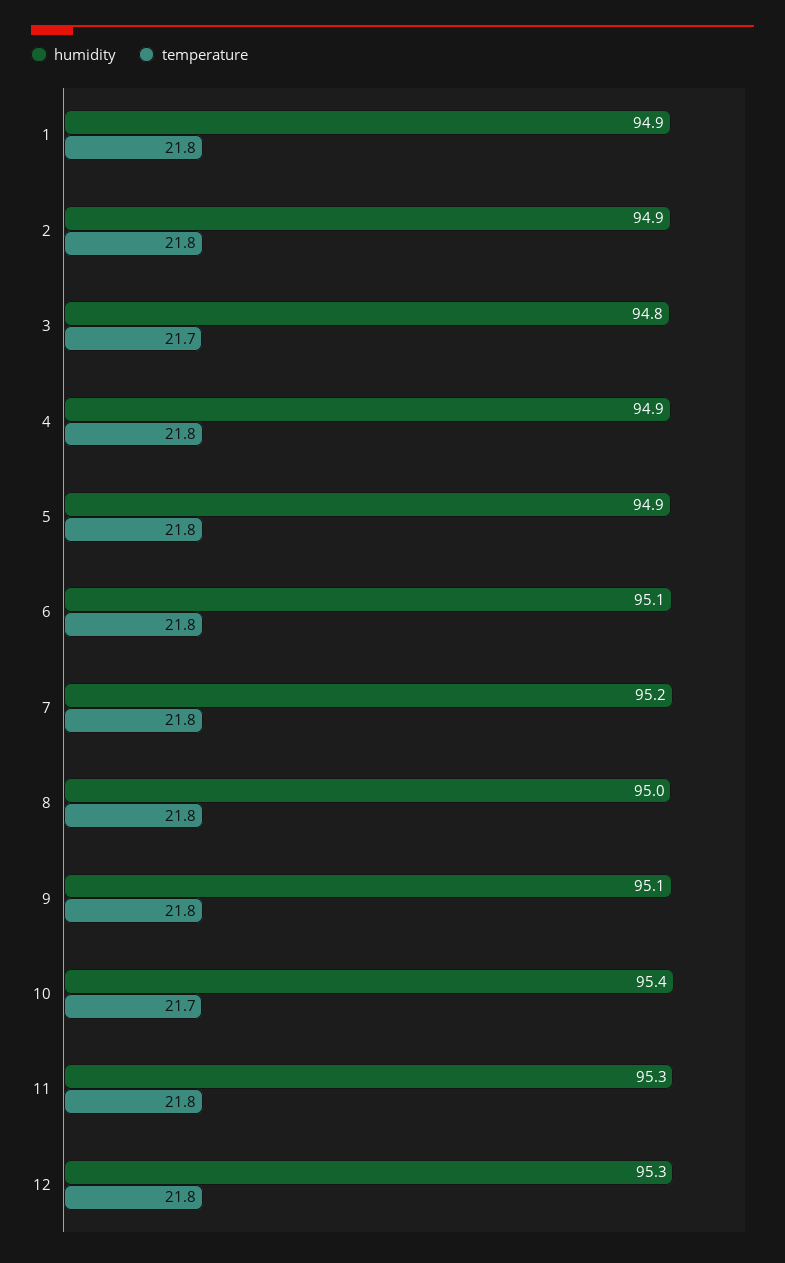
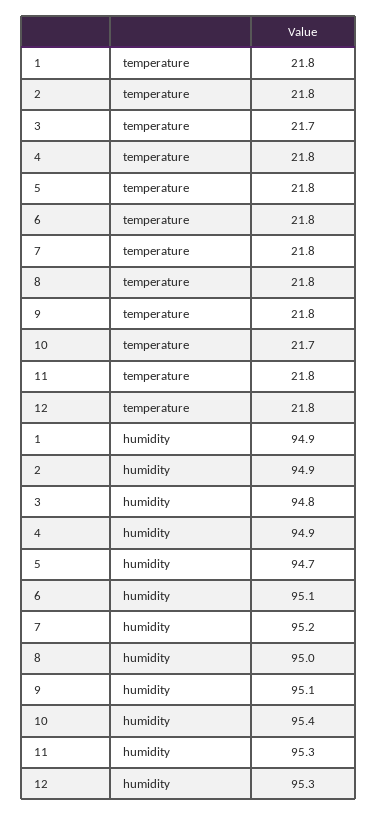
  {
    "humidity": {
      "1": 94.9,
      "2": 94.9,
      "3": 94.8,
      "4": 94.9,
-     "5": 94.9,
+     "5": 94.7,
      "6": 95.1,
      "7": 95.2,
      "8": 95,
      "9": 95.1,
      "10": 95.4,
      "11": 95.3,
      "12": 95.3
    },
    "temperature": {
      "1": 21.8,
      "2": 21.8,
      "3": 21.7,
      "4": 21.8,
      "5": 21.8,
      "6": 21.8,
      "7": 21.8,
      "8": 21.8,
      "9": 21.8,
      "10": 21.7,
      "11": 21.8,
      "12": 21.8
    }
  }

